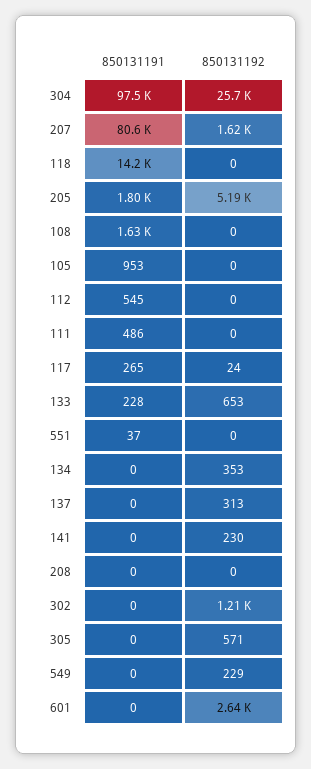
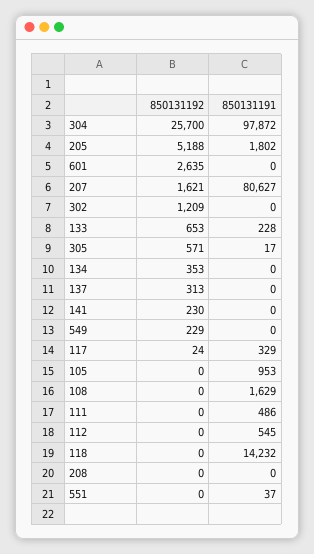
  {
    "850131191": {
-     "304": 97500,
+     "304": 97872,
      "207": 80627,
      "118": 14232,
      "205": 1802,
      "108": 1629,
      "105": 953,
      "112": 545,
      "111": 486,
-     "117": 265,
+     "117": 329,
      "133": 228,
      "551": 37,
      "134": 0,
      "137": 0,
      "141": 0,
      "208": 0,
      "302": 0,
-     "305": 0,
+     "305": 17,
      "549": 0,
      "601": 0
    },
    "850131192": {
      "304": 25700,
      "207": 1621,
      "118": 0,
      "205": 5188,
      "108": 0,
      "105": 0,
      "112": 0,
      "111": 0,
      "117": 24,
      "133": 653,
      "551": 0,
      "134": 353,
      "137": 313,
      "141": 230,
      "208": 0,
      "302": 1209,
      "305": 571,
      "549": 229,
      "601": 2635
    }
  }

